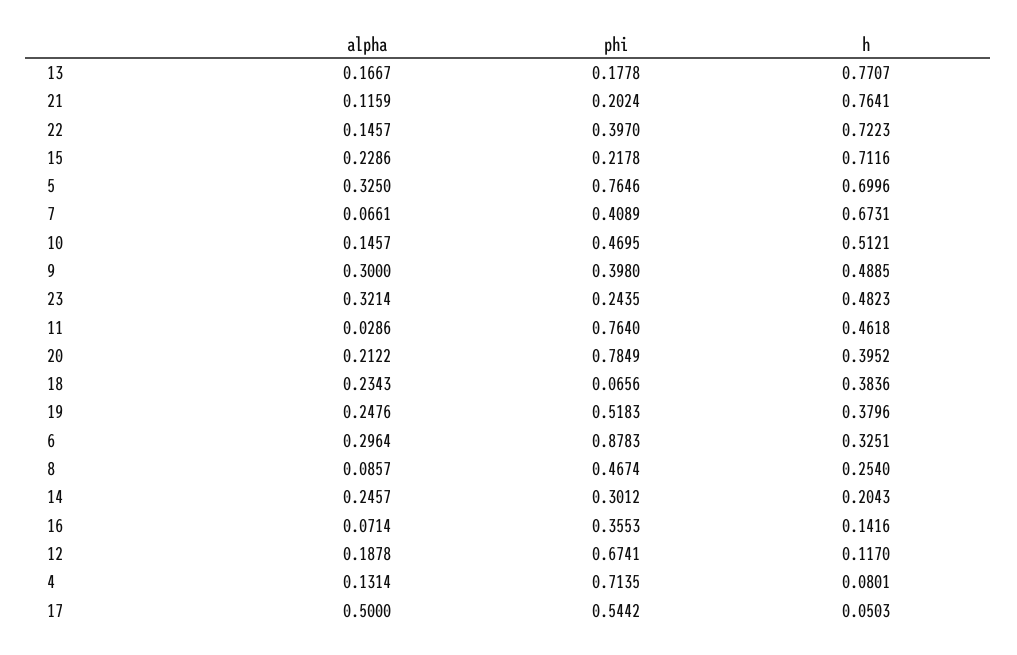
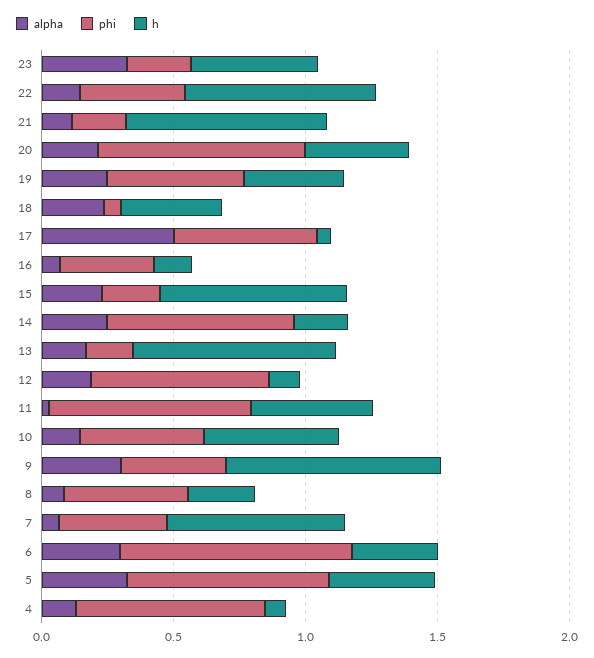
  {
    "alpha": {
      "13": 0.1667,
      "21": 0.1159,
      "22": 0.1457,
      "15": 0.2286,
      "5": 0.325,
      "7": 0.0661,
      "10": 0.1457,
      "9": 0.3,
      "23": 0.3214,
      "11": 0.0286,
      "20": 0.2122,
      "18": 0.2343,
      "19": 0.2476,
      "6": 0.2964,
      "8": 0.0857,
      "14": 0.2457,
      "16": 0.0714,
      "12": 0.1878,
      "4": 0.1314,
      "17": 0.5
    },
    "phi": {
      "13": 0.1778,
      "21": 0.2024,
      "22": 0.397,
      "15": 0.2178,
      "5": 0.7646,
      "7": 0.4089,
      "10": 0.4695,
      "9": 0.398,
      "23": 0.2435,
      "11": 0.764,
      "20": 0.7849,
      "18": 0.0656,
      "19": 0.5183,
      "6": 0.8783,
      "8": 0.4674,
-     "14": 0.3012,
+     "14": 0.7,
      "16": 0.3553,
      "12": 0.6741,
      "4": 0.7135,
      "17": 0.5442
    },
    "h": {
      "13": 0.7707,
      "21": 0.7641,
      "22": 0.7223,
      "15": 0.7116,
-     "5": 0.6996,
+     "5": 0.4,
      "7": 0.6731,
      "10": 0.5121,
-     "9": 0.4885,
+     "9": 0.8,
      "23": 0.4823,
      "11": 0.4618,
      "20": 0.3952,
      "18": 0.3836,
      "19": 0.3796,
      "6": 0.3251,
      "8": 0.254,
      "14": 0.2043,
      "16": 0.1416,
      "12": 0.117,
      "4": 0.0801,
      "17": 0.0503
    }
  }

